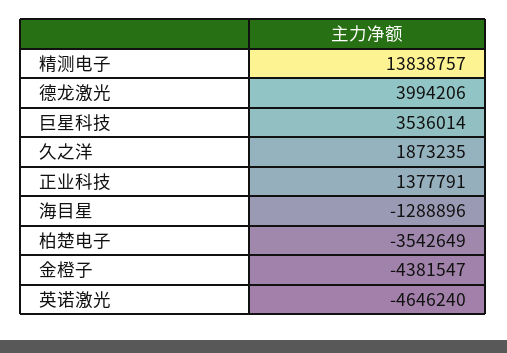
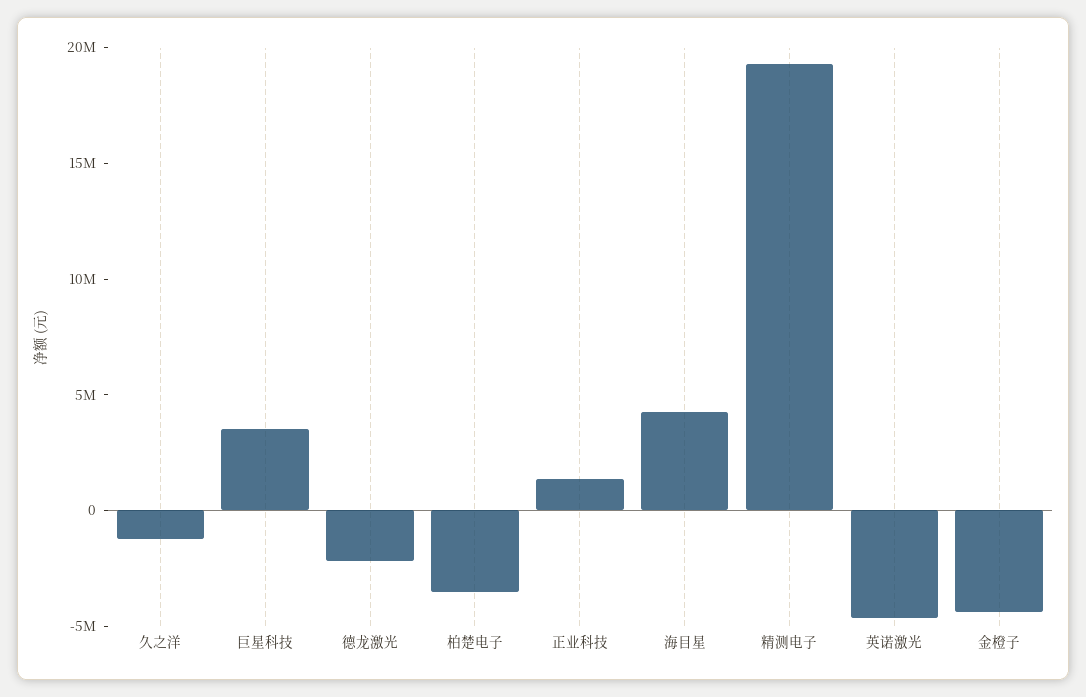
  {
-   "精测电子": 13838757,
+   "精测电子": 19000000,
-   "德龙激光": 3994206,
+   "德龙激光": -2000000,
    "巨星科技": 3536014,
-   "久之洋": 1873235,
+   "久之洋": -1000000,
    "正业科技": 1377791,
-   "海目星": -1288896,
+   "海目星": 4000000,
    "柏楚电子": -3542649,
    "金橙子": -4381547,
    "英诺激光": -4646240
  }

